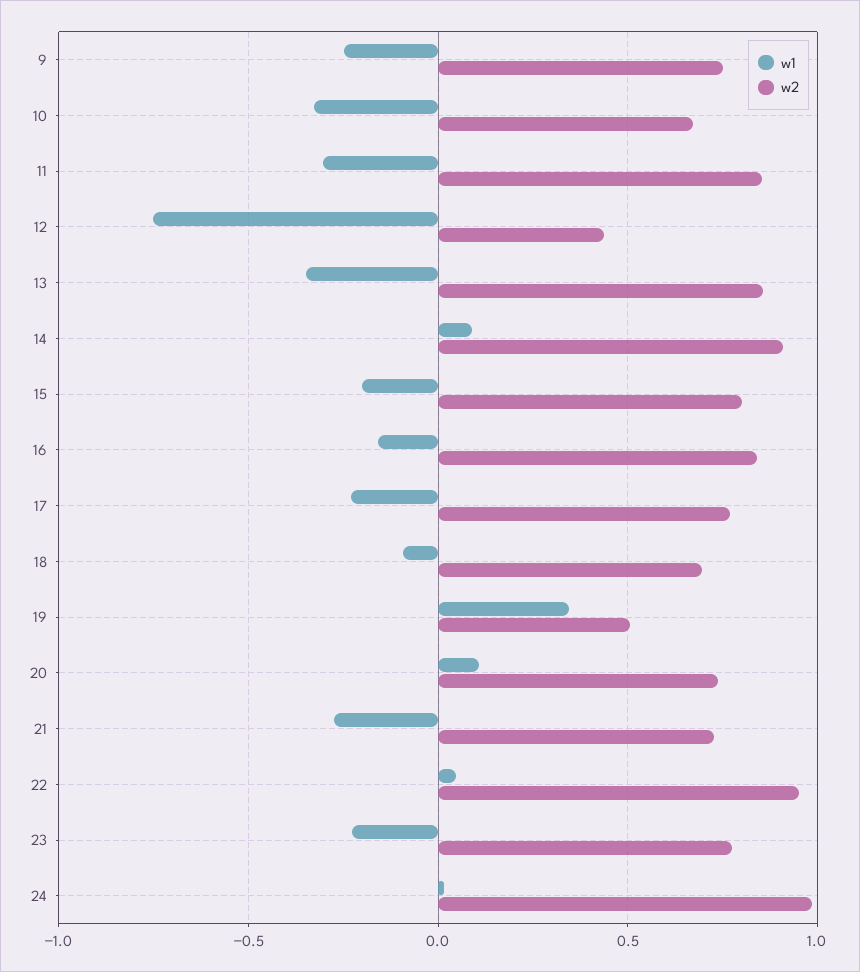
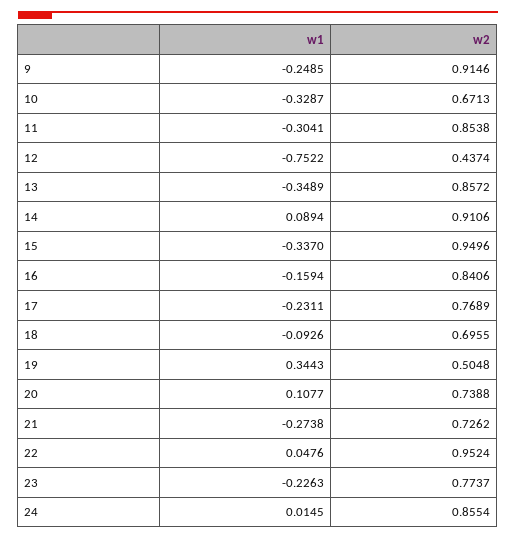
  {
    "w1": {
      "9": -0.2485,
      "10": -0.3287,
      "11": -0.3041,
      "12": -0.7522,
      "13": -0.3489,
      "14": 0.0894,
-     "15": -0.2,
+     "15": -0.337,
      "16": -0.1594,
      "17": -0.2311,
      "18": -0.0926,
      "19": 0.3443,
      "20": 0.1077,
      "21": -0.2738,
      "22": 0.0476,
      "23": -0.2263,
      "24": 0.0145
    },
    "w2": {
-     "9": 0.75,
+     "9": 0.9146,
      "10": 0.6713,
      "11": 0.8538,
      "12": 0.4374,
      "13": 0.8572,
      "14": 0.9106,
-     "15": 0.8,
+     "15": 0.9496,
      "16": 0.8406,
      "17": 0.7689,
      "18": 0.6955,
      "19": 0.5048,
      "20": 0.7388,
      "21": 0.7262,
      "22": 0.9524,
      "23": 0.7737,
-     "24": 1
+     "24": 0.8554
    }
  }

